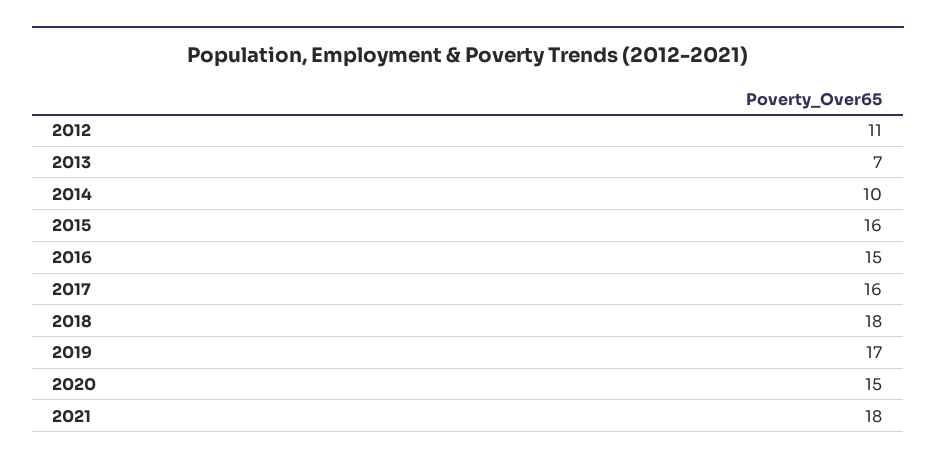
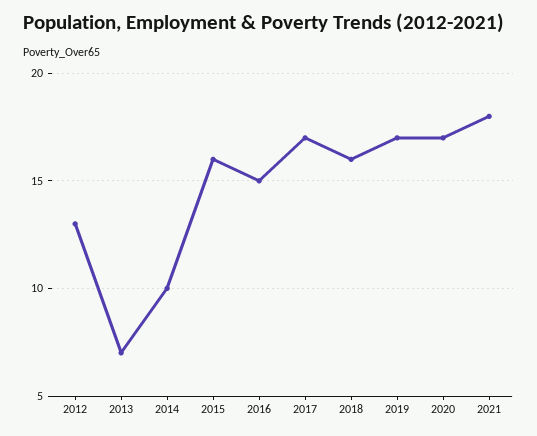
  {
-   "2012": 11,
+   "2012": 13,
    "2013": 7,
    "2014": 10,
    "2015": 16,
    "2016": 15,
-   "2017": 16,
+   "2017": 17,
-   "2018": 18,
+   "2018": 16,
    "2019": 17,
-   "2020": 15,
+   "2020": 17,
    "2021": 18
  }

